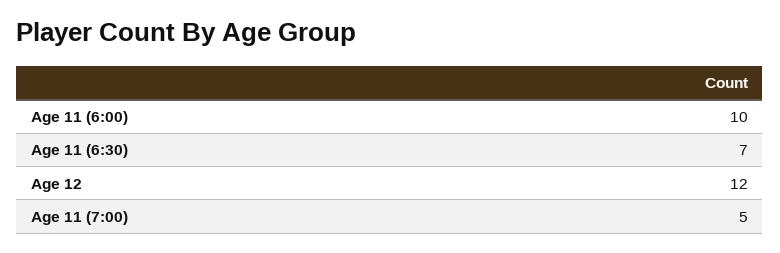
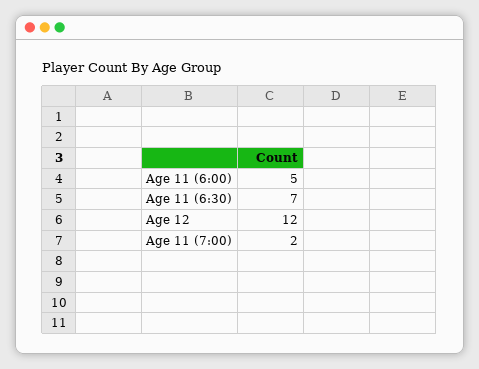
  {
-   "Age 11 (6:00)": 10,
+   "Age 11 (6:00)": 5,
    "Age 11 (6:30)": 7,
    "Age 12": 12,
-   "Age 11 (7:00)": 5
+   "Age 11 (7:00)": 2
  }

